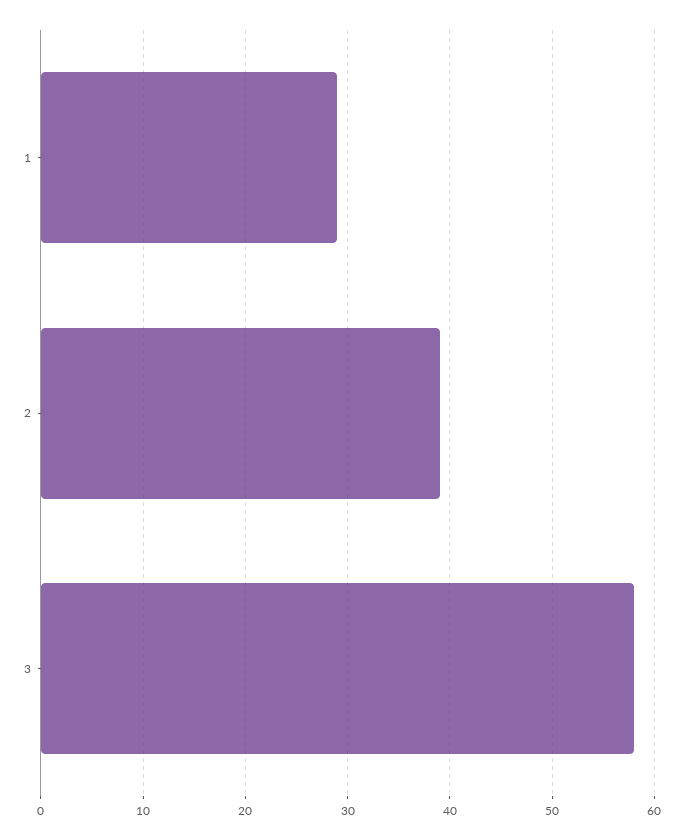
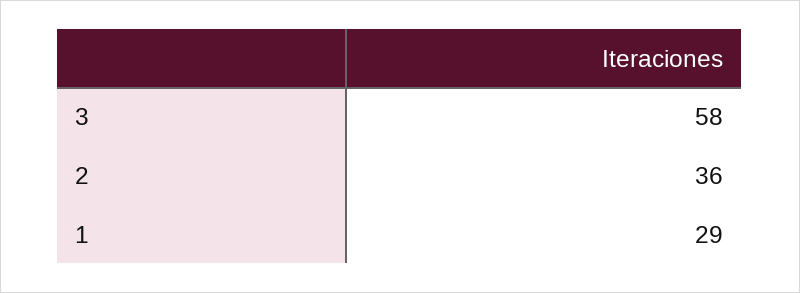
  {
    "1": 29,
-   "2": 39,
+   "2": 36,
    "3": 58
  }

